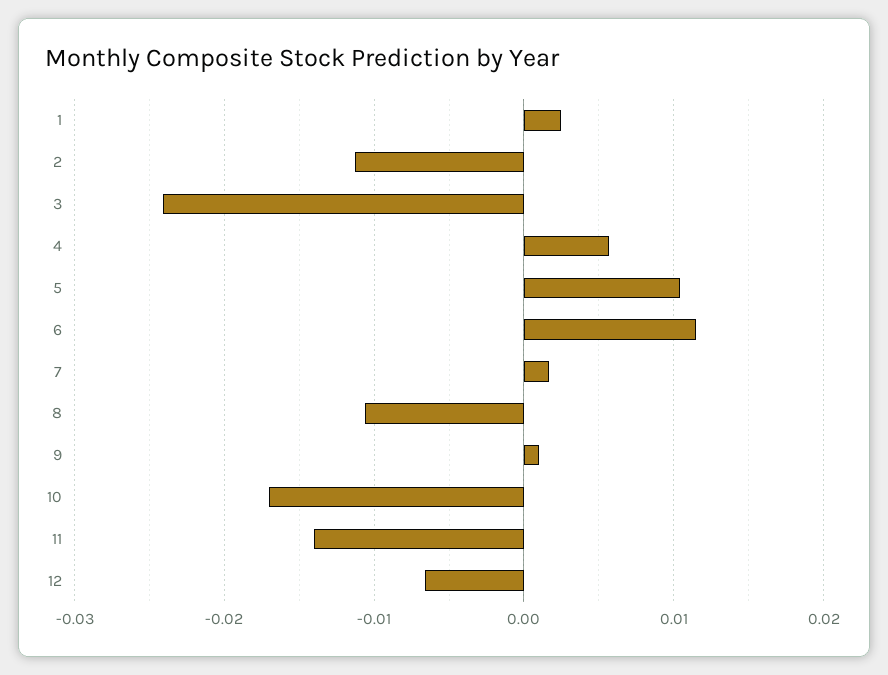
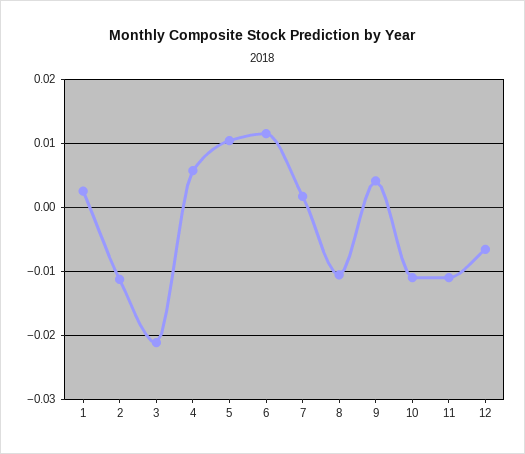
  {
    "1": 0.003,
    "2": -0.011,
-   "3": -0.024,
+   "3": -0.021,
    "4": 0.006,
    "5": 0.01,
    "6": 0.012,
    "7": 0.002,
    "8": -0.011,
-   "9": 0.001,
+   "9": 0.004,
-   "10": -0.017,
+   "10": -0.011,
-   "11": -0.014,
+   "11": -0.011,
    "12": -0.007
  }

